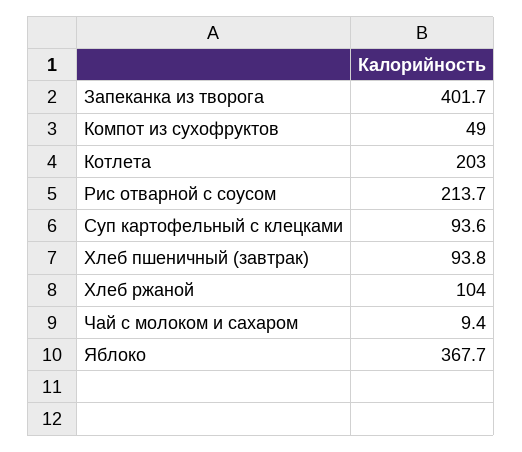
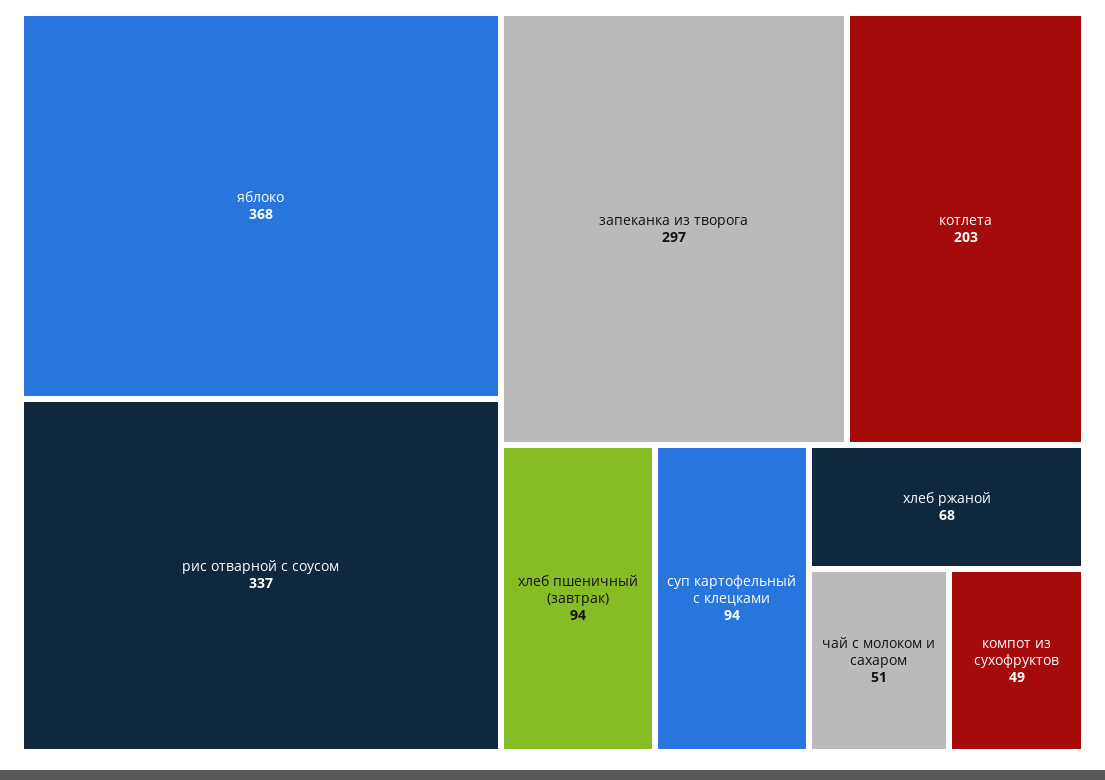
  {
-   "Запеканка из творога": 401.7,
+   "Запеканка из творога": 297,
    "Компот из сухофруктов": 49,
    "Котлета": 203,
-   "Рис отварной с соусом": 213.7,
+   "Рис отварной с соусом": 337,
    "Суп картофельный с клецками": 93.6,
    "Хлеб пшеничный (завтрак)": 93.8,
-   "Хлеб ржаной": 104,
+   "Хлеб ржаной": 68,
-   "Чай с молоком и сахаром": 9.4,
+   "Чай с молоком и сахаром": 51,
    "Яблоко": 367.7
  }

